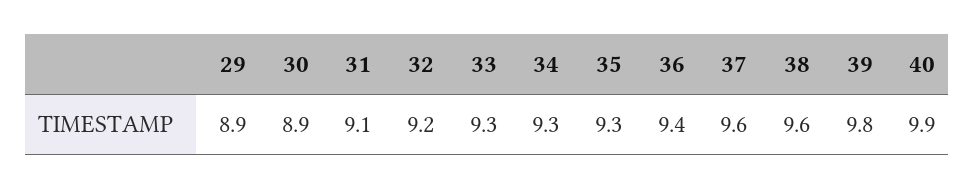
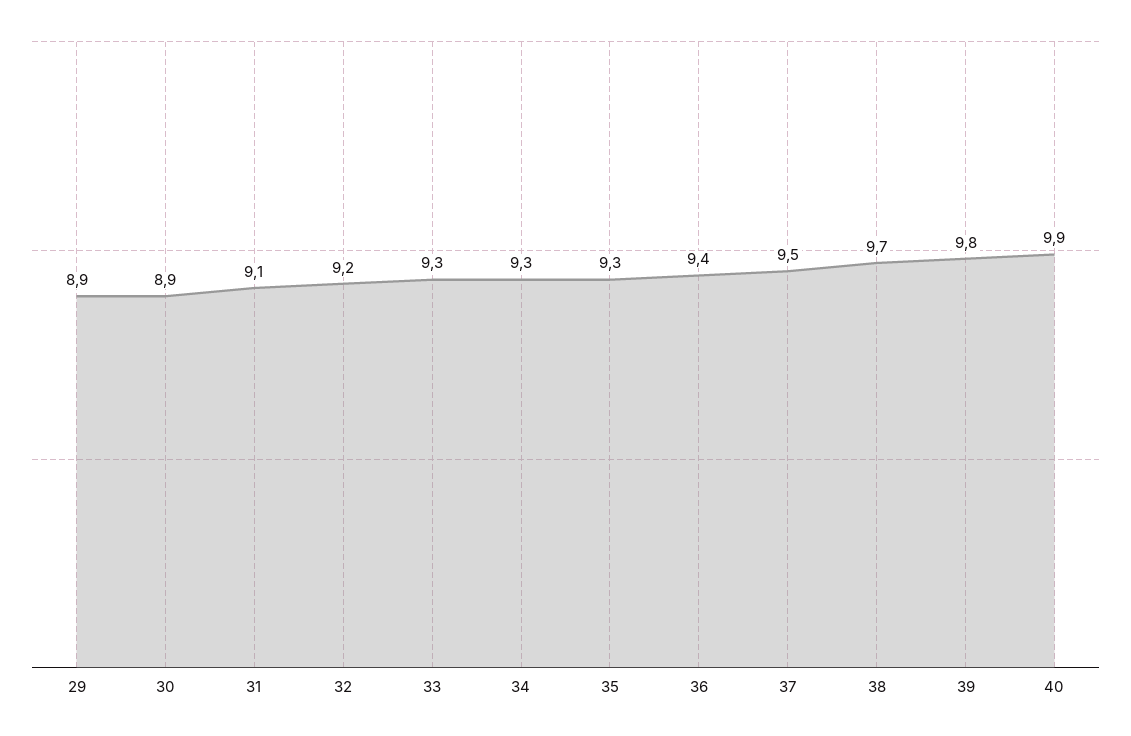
  {
    "29": 8.9,
    "30": 8.9,
    "31": 9.1,
    "32": 9.2,
    "33": 9.3,
    "34": 9.3,
    "35": 9.3,
    "36": 9.4,
-   "37": 9.6,
+   "37": 9.5,
-   "38": 9.6,
+   "38": 9.7,
    "39": 9.8,
    "40": 9.9
  }

